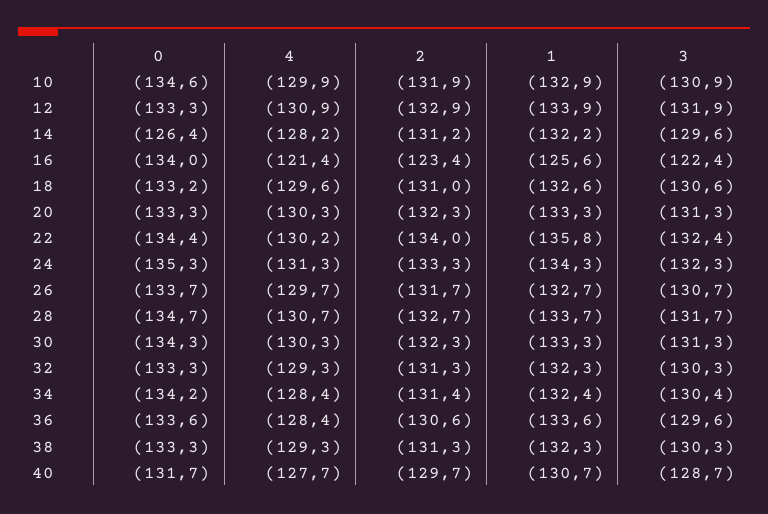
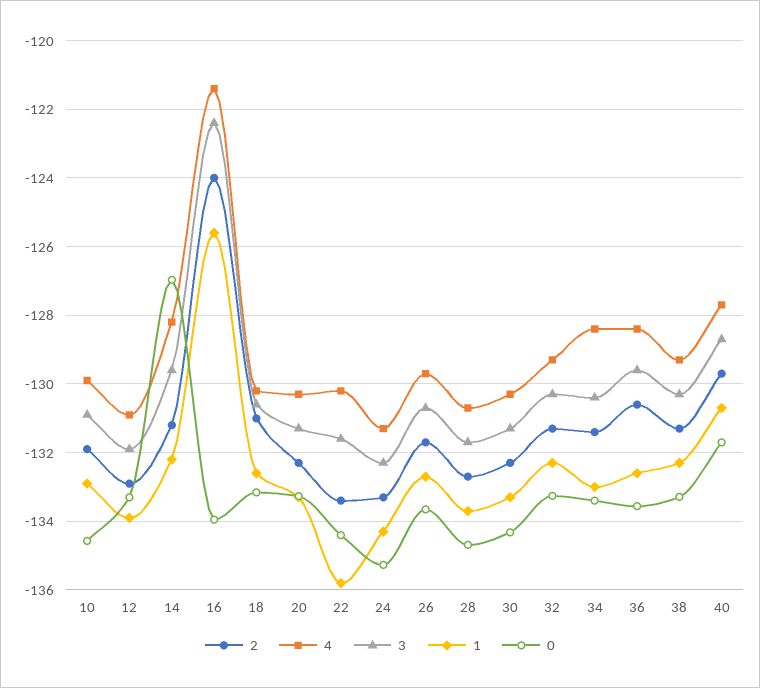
  {
    "0": {
      "10": -134.6,
      "12": -133.3,
-     "14": -126.4,
+     "14": -127,
      "16": -134,
      "18": -133.2,
      "20": -133.3,
      "22": -134.4,
      "24": -135.3,
      "26": -133.7,
      "28": -134.7,
      "30": -134.3,
      "32": -133.3,
-     "34": -134.2,
+     "34": -133.4,
      "36": -133.6,
      "38": -133.3,
      "40": -131.7
    },
    "4": {
      "10": -129.9,
      "12": -130.9,
      "14": -128.2,
      "16": -121.4,
-     "18": -129.6,
+     "18": -130.2,
      "20": -130.3,
      "22": -130.2,
      "24": -131.3,
      "26": -129.7,
      "28": -130.7,
      "30": -130.3,
      "32": -129.3,
      "34": -128.4,
      "36": -128.4,
      "38": -129.3,
      "40": -127.7
    },
    "2": {
      "10": -131.9,
      "12": -132.9,
      "14": -131.2,
-     "16": -123.4,
+     "16": -124,
      "18": -131,
      "20": -132.3,
-     "22": -134,
+     "22": -133.4,
      "24": -133.3,
      "26": -131.7,
      "28": -132.7,
      "30": -132.3,
      "32": -131.3,
      "34": -131.4,
      "36": -130.6,
      "38": -131.3,
      "40": -129.7
    },
    "1": {
      "10": -132.9,
      "12": -133.9,
      "14": -132.2,
      "16": -125.6,
      "18": -132.6,
      "20": -133.3,
      "22": -135.8,
      "24": -134.3,
      "26": -132.7,
      "28": -133.7,
      "30": -133.3,
      "32": -132.3,
-     "34": -132.4,
+     "34": -133,
-     "36": -133.6,
+     "36": -132.6,
      "38": -132.3,
      "40": -130.7
    },
    "3": {
      "10": -130.9,
      "12": -131.9,
      "14": -129.6,
      "16": -122.4,
      "18": -130.6,
      "20": -131.3,
-     "22": -132.4,
+     "22": -131.6,
      "24": -132.3,
      "26": -130.7,
      "28": -131.7,
      "30": -131.3,
      "32": -130.3,
      "34": -130.4,
      "36": -129.6,
      "38": -130.3,
      "40": -128.7
    }
  }

